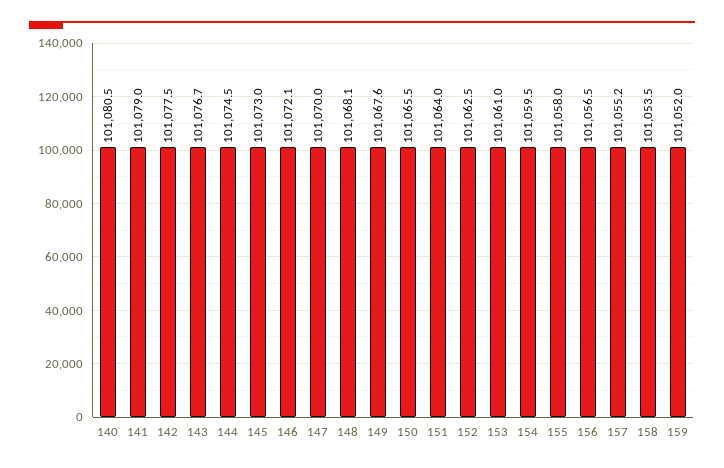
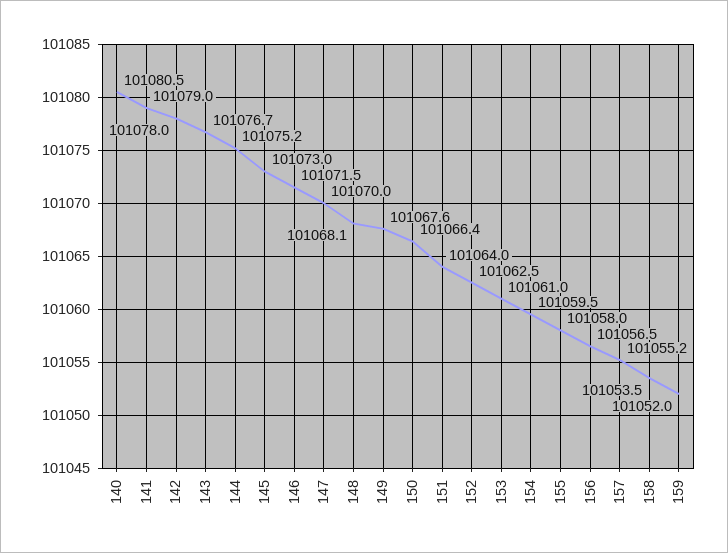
  {
    "140": 101080.5,
    "141": 101079,
-   "142": 101077.5,
+   "142": 101078,
    "143": 101076.7,
-   "144": 101074.5,
+   "144": 101075.2,
    "145": 101073,
-   "146": 101072.1,
+   "146": 101071.5,
    "147": 101070,
    "148": 101068.1,
    "149": 101067.6,
-   "150": 101065.5,
+   "150": 101066.4,
    "151": 101064,
    "152": 101062.5,
    "153": 101061,
    "154": 101059.5,
    "155": 101058,
    "156": 101056.5,
    "157": 101055.2,
    "158": 101053.5,
    "159": 101052
  }

